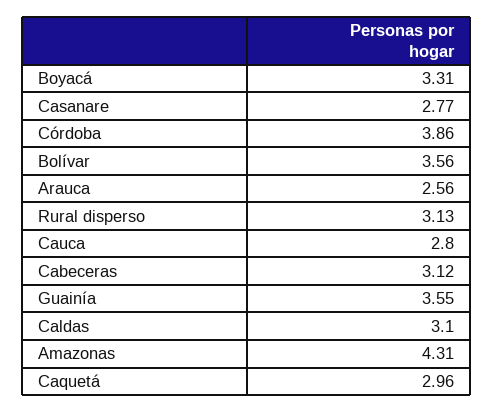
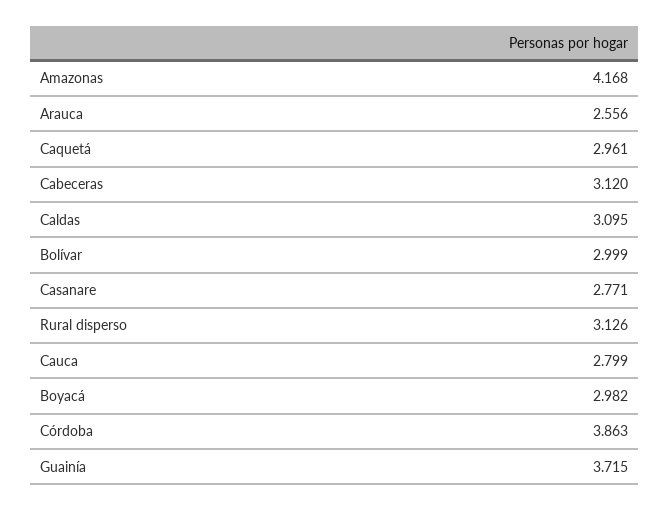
  {
-   "Boyacá": 3.31,
+   "Boyacá": 2.982,
    "Casanare": 2.771,
    "Córdoba": 3.863,
-   "Bolívar": 3.56,
+   "Bolívar": 2.999,
    "Arauca": 2.556,
    "Rural disperso": 3.126,
    "Cauca": 2.799,
    "Cabeceras": 3.12,
-   "Guainía": 3.55,
+   "Guainía": 3.715,
    "Caldas": 3.095,
-   "Amazonas": 4.31,
+   "Amazonas": 4.168,
    "Caquetá": 2.961
  }

